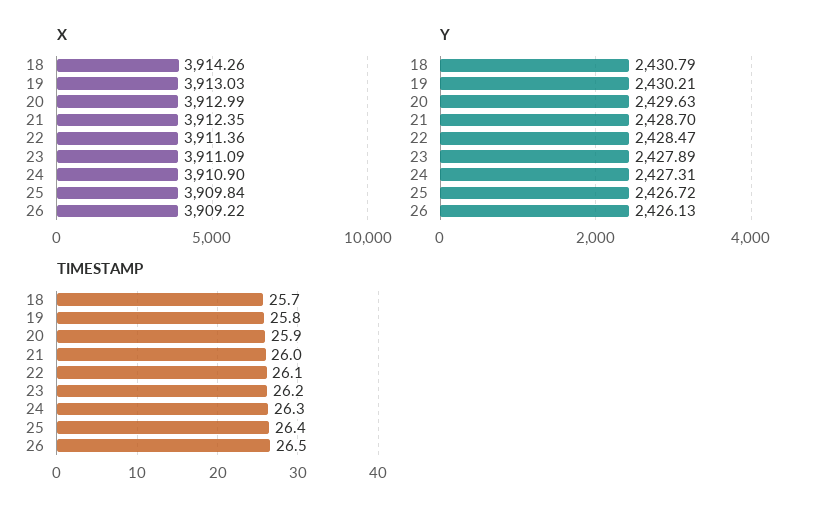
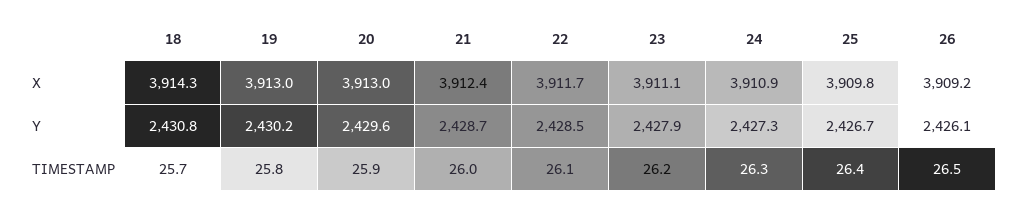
  {
    "X": {
      "18": 3914.26,
      "19": 3913.03,
      "20": 3912.99,
      "21": 3912.35,
-     "22": 3911.36,
+     "22": 3911.7,
      "23": 3911.09,
      "24": 3910.9,
      "25": 3909.84,
      "26": 3909.22
    },
    "Y": {
      "18": 2430.79,
      "19": 2430.21,
      "20": 2429.63,
      "21": 2428.7,
      "22": 2428.47,
      "23": 2427.89,
      "24": 2427.31,
      "25": 2426.72,
      "26": 2426.13
    },
    "TIMESTAMP": {
      "18": 25.7,
      "19": 25.8,
      "20": 25.9,
      "21": 26,
      "22": 26.1,
      "23": 26.2,
      "24": 26.3,
      "25": 26.4,
      "26": 26.5
    }
  }

